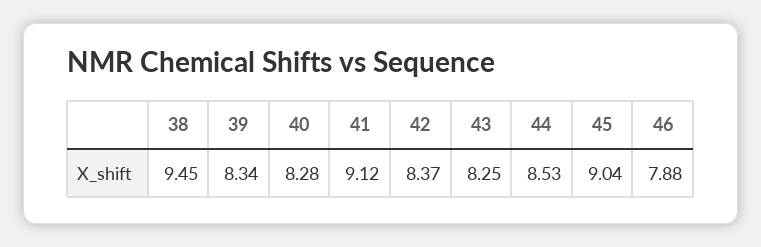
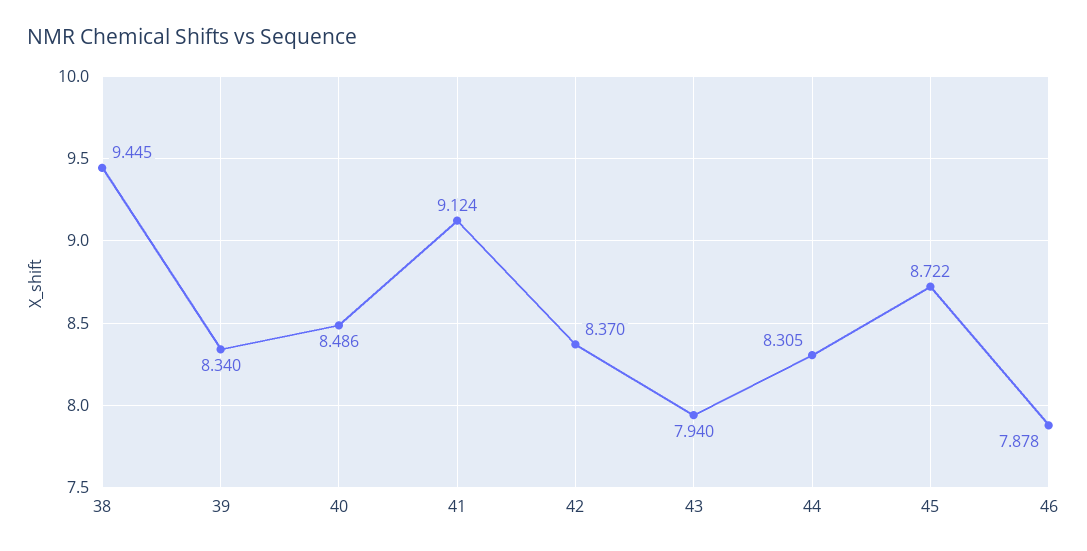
  {
    "38": 9.445,
    "39": 8.34,
-   "40": 8.28,
+   "40": 8.486,
    "41": 9.124,
    "42": 8.37,
-   "43": 8.25,
+   "43": 7.94,
-   "44": 8.53,
+   "44": 8.305,
-   "45": 9.04,
+   "45": 8.722,
    "46": 7.878
  }

